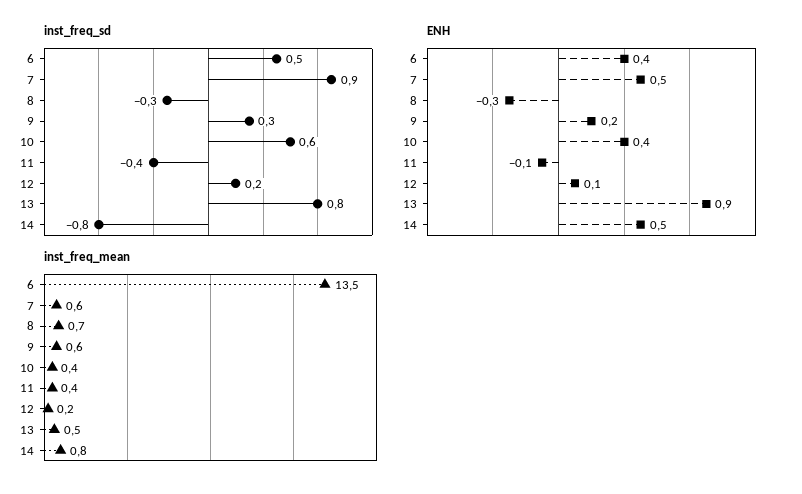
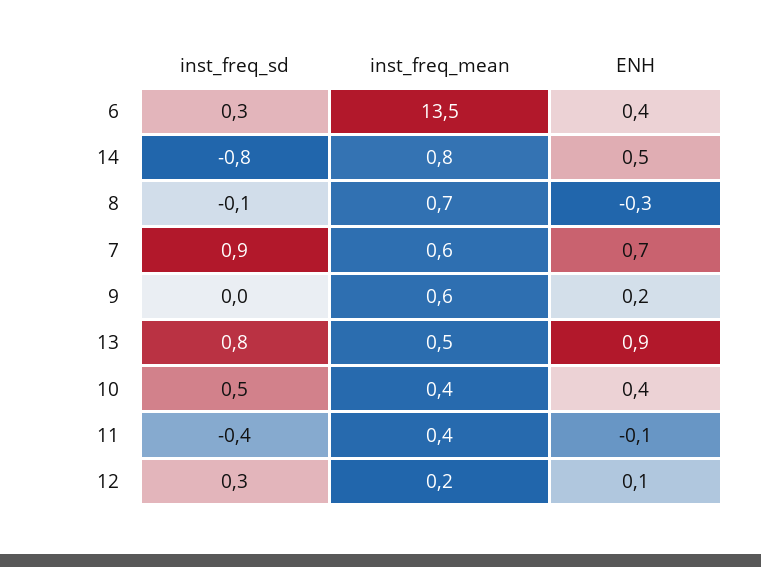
  {
    "inst_freq_sd": {
-     "6": 0.5,
+     "6": 0.3,
      "7": 0.9,
-     "8": -0.3,
+     "8": -0.1,
-     "9": 0.3,
+     "9": 0,
-     "10": 0.6,
+     "10": 0.5,
      "11": -0.4,
-     "12": 0.2,
+     "12": 0.3,
      "13": 0.8,
      "14": -0.8
    },
    "ENH": {
      "6": 0.4,
-     "7": 0.5,
+     "7": 0.7,
      "8": -0.3,
      "9": 0.2,
      "10": 0.4,
      "11": -0.1,
      "12": 0.1,
      "13": 0.9,
      "14": 0.5
    },
    "inst_freq_mean": {
      "6": 13.5,
      "7": 0.6,
      "8": 0.7,
      "9": 0.6,
      "10": 0.4,
      "11": 0.4,
      "12": 0.2,
      "13": 0.5,
      "14": 0.8
    }
  }

